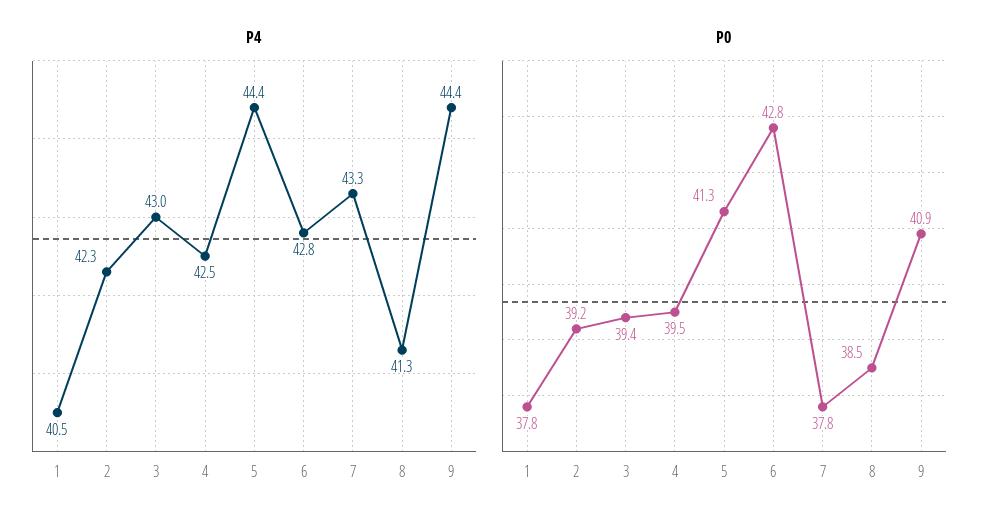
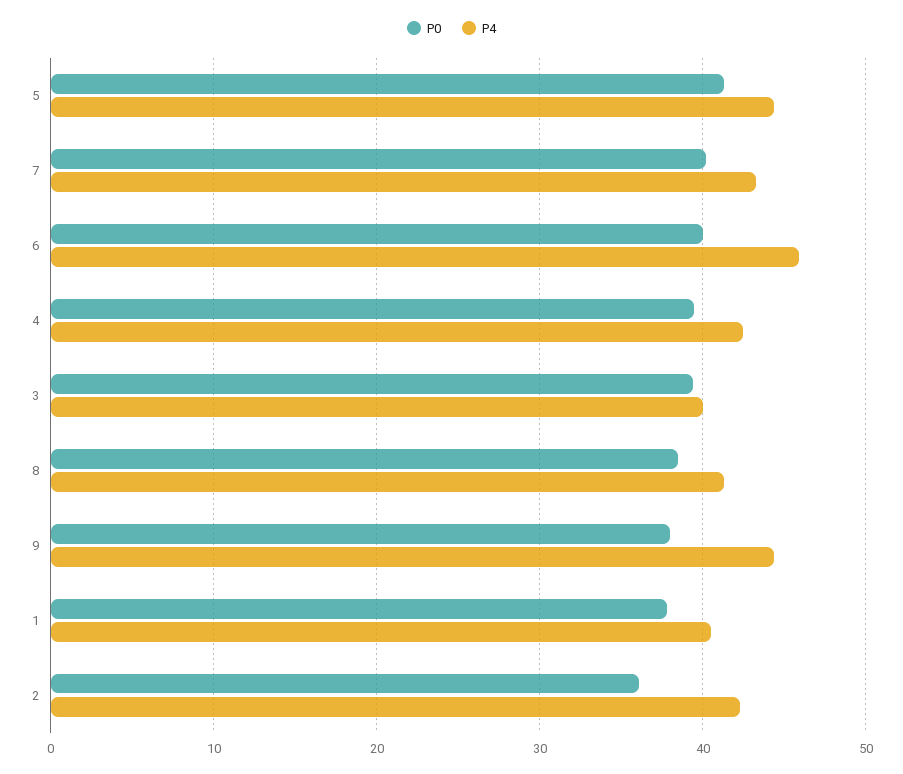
  {
    "P4": {
      "1": 40.5,
      "2": 42.3,
-     "3": 43,
+     "3": 40,
      "4": 42.5,
      "5": 44.4,
-     "6": 42.8,
+     "6": 46,
      "7": 43.3,
      "8": 41.3,
      "9": 44.4
    },
    "P0": {
      "1": 37.8,
-     "2": 39.2,
+     "2": 36,
      "3": 39.4,
      "4": 39.5,
      "5": 41.3,
-     "6": 42.8,
+     "6": 40,
-     "7": 37.8,
+     "7": 40,
      "8": 38.5,
-     "9": 40.9
+     "9": 38
    }
  }

